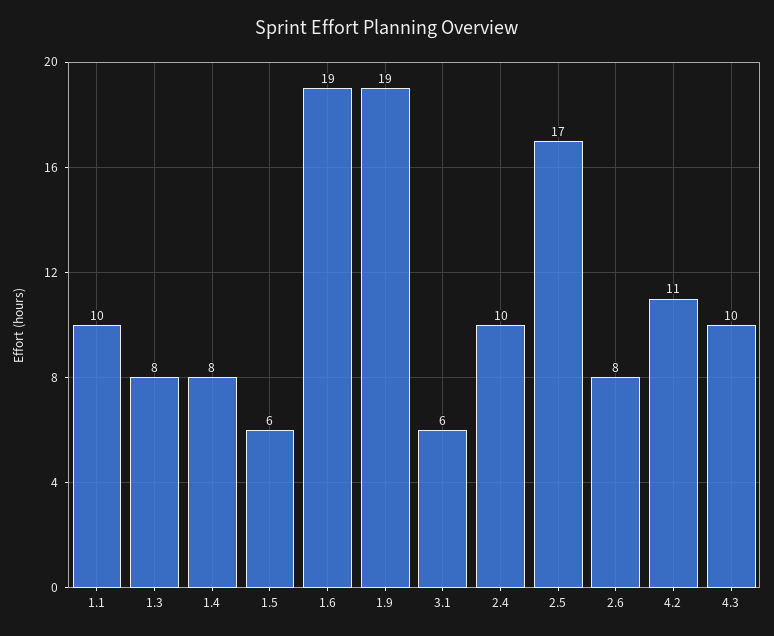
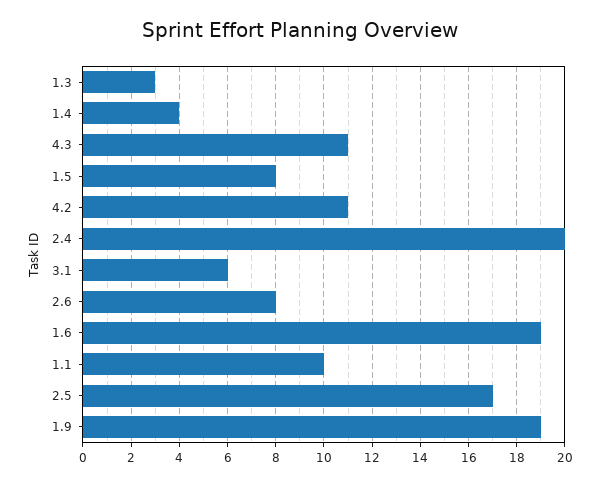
  {
    "1.1": 10,
-   "1.3": 8,
+   "1.3": 3,
-   "1.4": 8,
+   "1.4": 4,
-   "1.5": 6,
+   "1.5": 8,
    "1.6": 19,
    "1.9": 19,
    "3.1": 6,
-   "2.4": 10,
+   "2.4": 20,
    "2.5": 17,
    "2.6": 8,
    "4.2": 11,
-   "4.3": 10
+   "4.3": 11
  }

